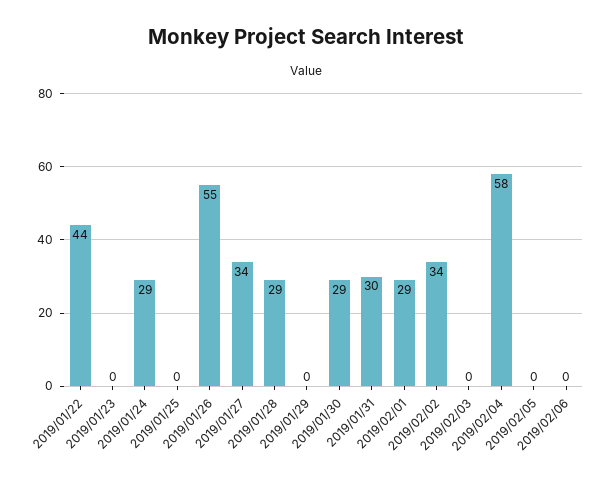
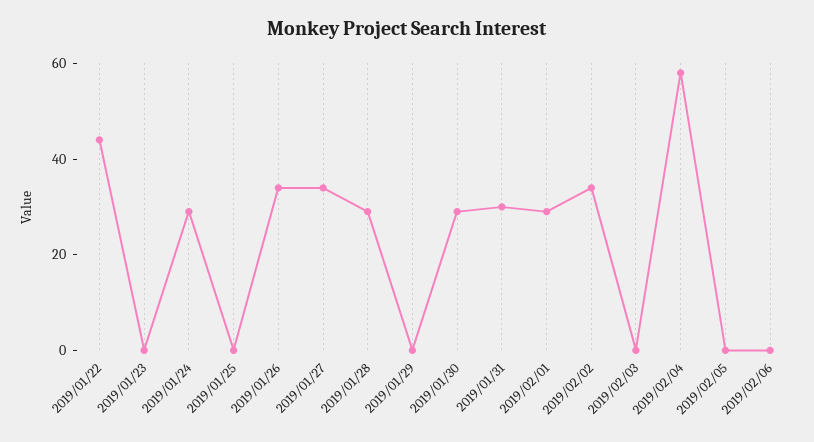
  {
    "2019/01/22": 44,
    "2019/01/23": 0,
    "2019/01/24": 29,
    "2019/01/25": 0,
-   "2019/01/26": 55,
+   "2019/01/26": 35,
    "2019/01/27": 34,
    "2019/01/28": 29,
    "2019/01/29": 0,
    "2019/01/30": 29,
    "2019/01/31": 30,
    "2019/02/01": 29,
    "2019/02/02": 34,
    "2019/02/03": 0,
    "2019/02/04": 58,
    "2019/02/05": 0,
    "2019/02/06": 0
  }

